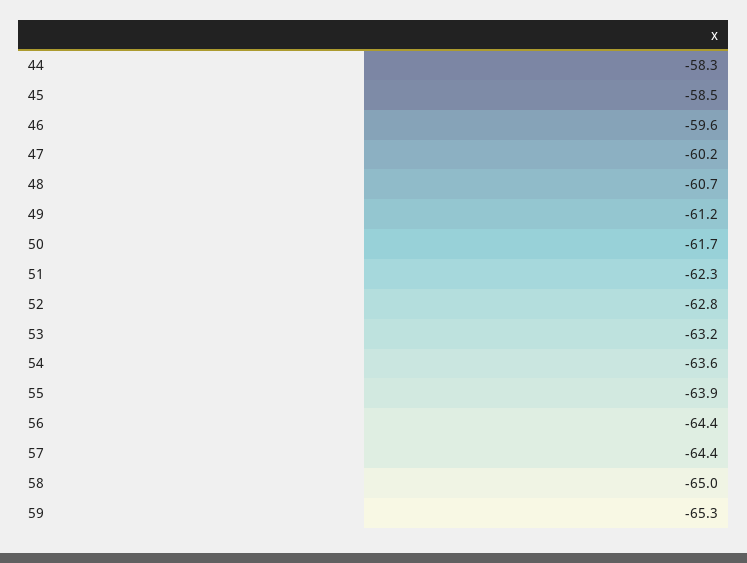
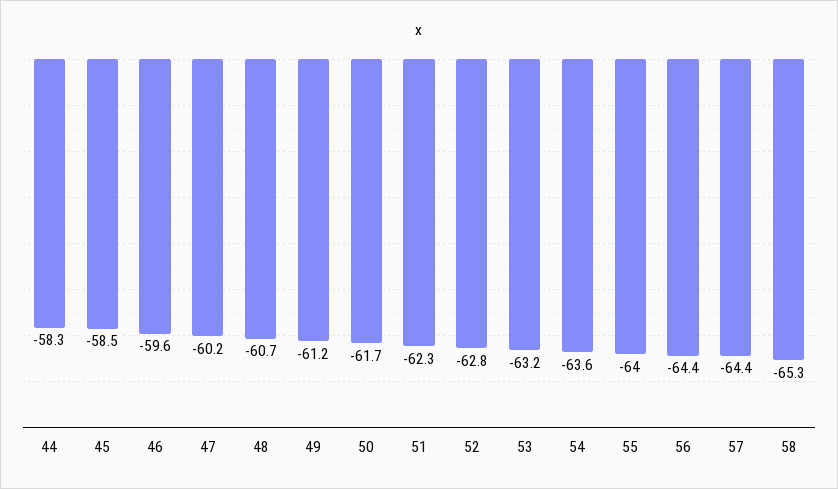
  {
    "44": -58.3,
    "45": -58.5,
    "46": -59.6,
    "47": -60.2,
    "48": -60.7,
    "49": -61.2,
    "50": -61.7,
    "51": -62.3,
    "52": -62.8,
    "53": -63.2,
    "54": -63.6,
-   "55": -63.9,
+   "55": -64,
    "56": -64.4,
    "57": -64.4,
-   "58": -65,
+   "58": -65.3
-   "59": -65.3
  }

